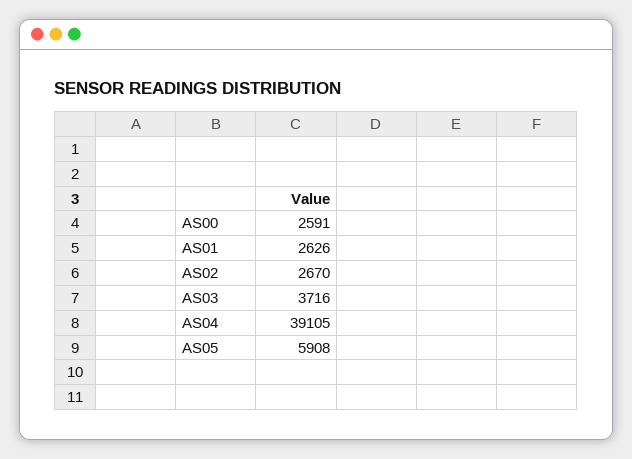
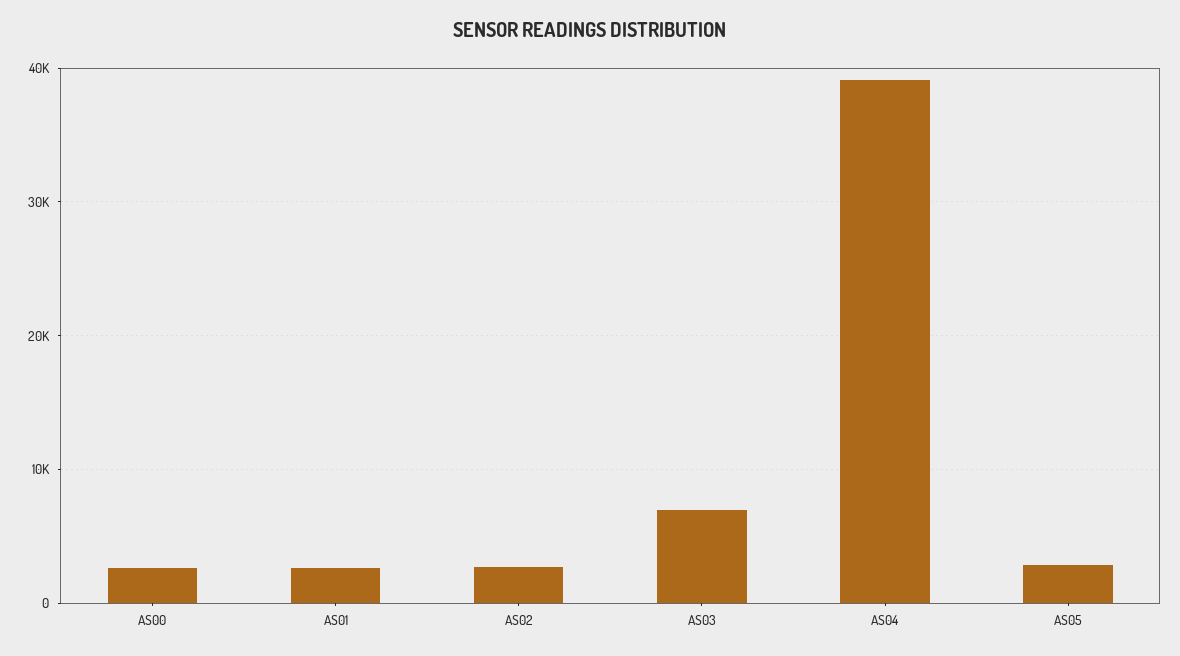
  {
    "AS00": 2591,
    "AS01": 2626,
    "AS02": 2670,
-   "AS03": 3716,
+   "AS03": 7000,
    "AS04": 39105,
-   "AS05": 5908
+   "AS05": 3000
  }

